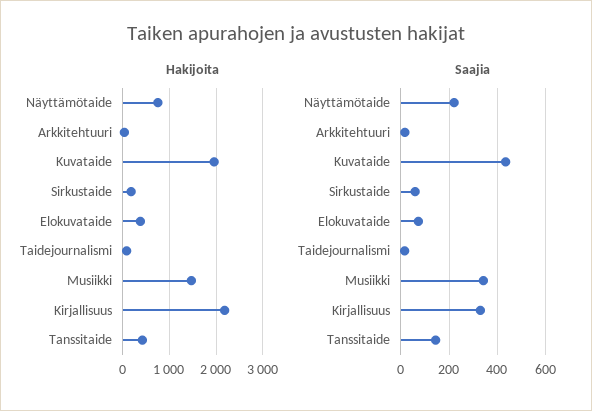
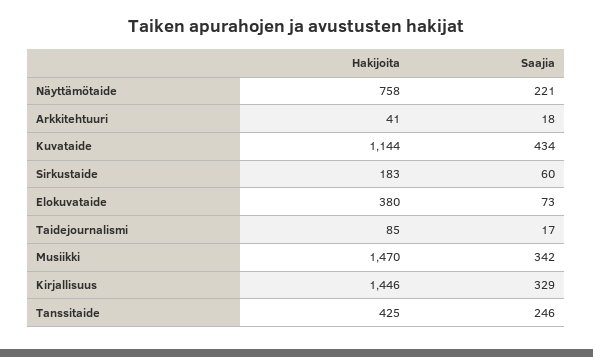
  {
    "Hakijoita": {
      "Näyttämötaide": 758,
      "Arkkitehtuuri": 41,
-     "Kuvataide": 2000,
+     "Kuvataide": 1144,
      "Sirkustaide": 183,
      "Elokuvataide": 380,
      "Taidejournalismi": 85,
      "Musiikki": 1470,
-     "Kirjallisuus": 2200,
+     "Kirjallisuus": 1446,
      "Tanssitaide": 425
    },
    "Saajia": {
      "Näyttämötaide": 221,
      "Arkkitehtuuri": 18,
      "Kuvataide": 434,
      "Sirkustaide": 60,
      "Elokuvataide": 73,
      "Taidejournalismi": 17,
      "Musiikki": 342,
      "Kirjallisuus": 329,
-     "Tanssitaide": 150
+     "Tanssitaide": 246
    }
  }

